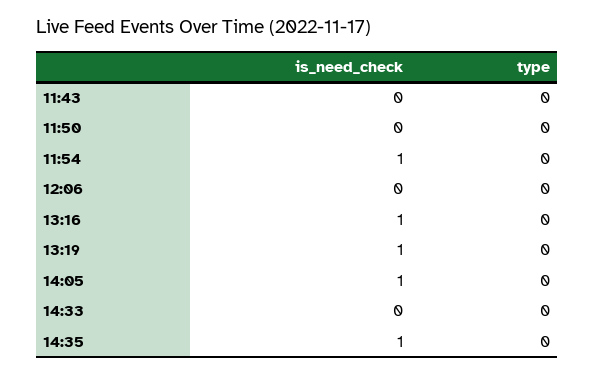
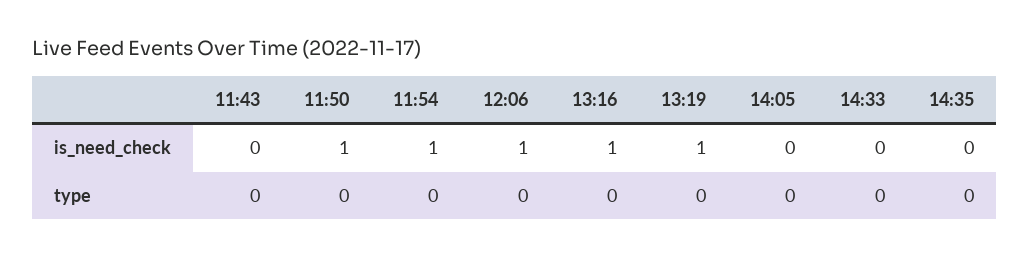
  {
    "is_need_check": {
      "11:43": 0,
-     "11:50": 0,
+     "11:50": 1,
      "11:54": 1,
-     "12:06": 0,
+     "12:06": 1,
      "13:16": 1,
      "13:19": 1,
-     "14:05": 1,
+     "14:05": 0,
      "14:33": 0,
-     "14:35": 1
+     "14:35": 0
    },
    "type": {
      "11:43": 0,
      "11:50": 0,
      "11:54": 0,
      "12:06": 0,
      "13:16": 0,
      "13:19": 0,
      "14:05": 0,
      "14:33": 0,
      "14:35": 0
    }
  }

